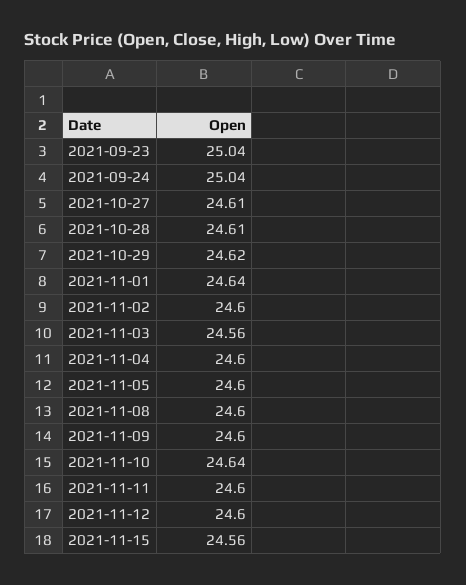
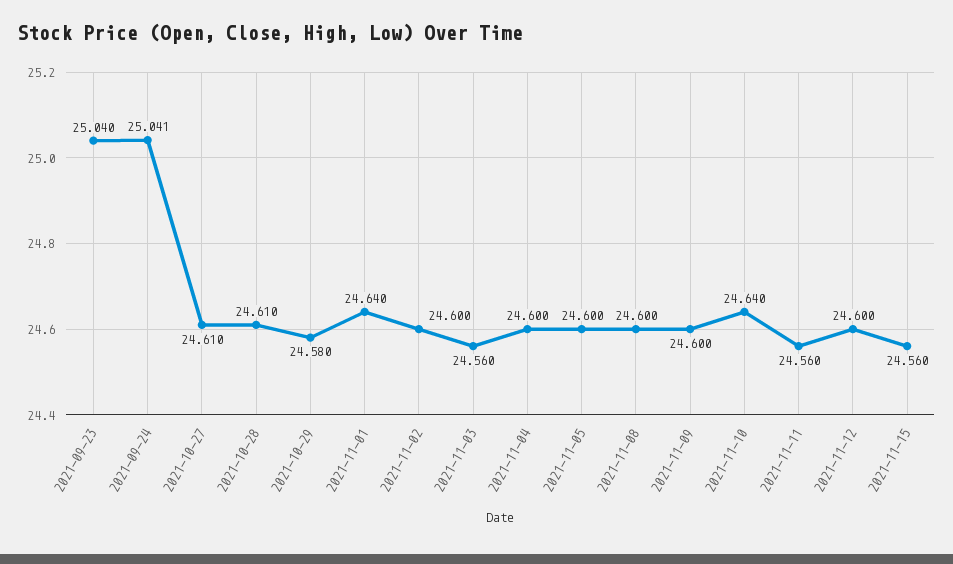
  {
    "2021-09-23": 25.04,
    "2021-09-24": 25.041,
    "2021-10-27": 24.61,
    "2021-10-28": 24.61,
-   "2021-10-29": 24.62,
+   "2021-10-29": 24.58,
    "2021-11-01": 24.64,
    "2021-11-02": 24.6,
    "2021-11-03": 24.56,
    "2021-11-04": 24.6,
    "2021-11-05": 24.6,
    "2021-11-08": 24.6,
    "2021-11-09": 24.6,
    "2021-11-10": 24.64,
-   "2021-11-11": 24.6,
+   "2021-11-11": 24.56,
    "2021-11-12": 24.6,
    "2021-11-15": 24.56
  }

